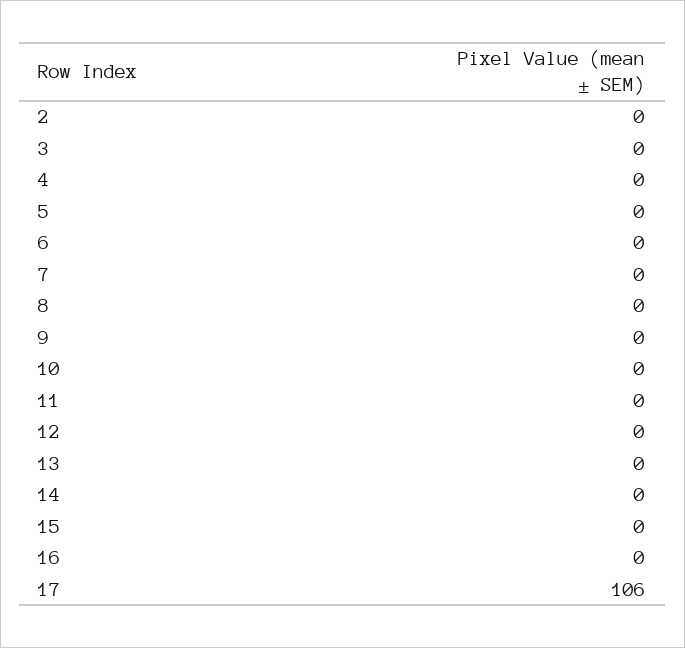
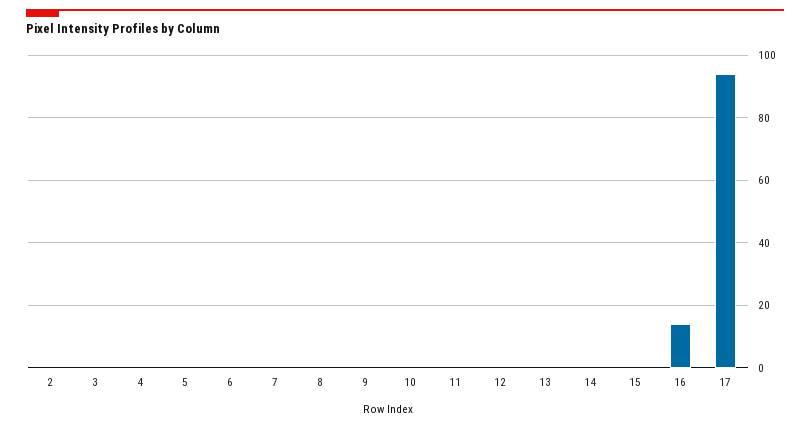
  {
    "2": 0,
    "3": 0,
    "4": 0,
    "5": 0,
    "6": 0,
    "7": 0,
    "8": 0,
    "9": 0,
    "10": 0,
    "11": 0,
    "12": 0,
    "13": 0,
    "14": 0,
    "15": 0,
-   "16": 0,
+   "16": 15,
-   "17": 106
+   "17": 95
  }

